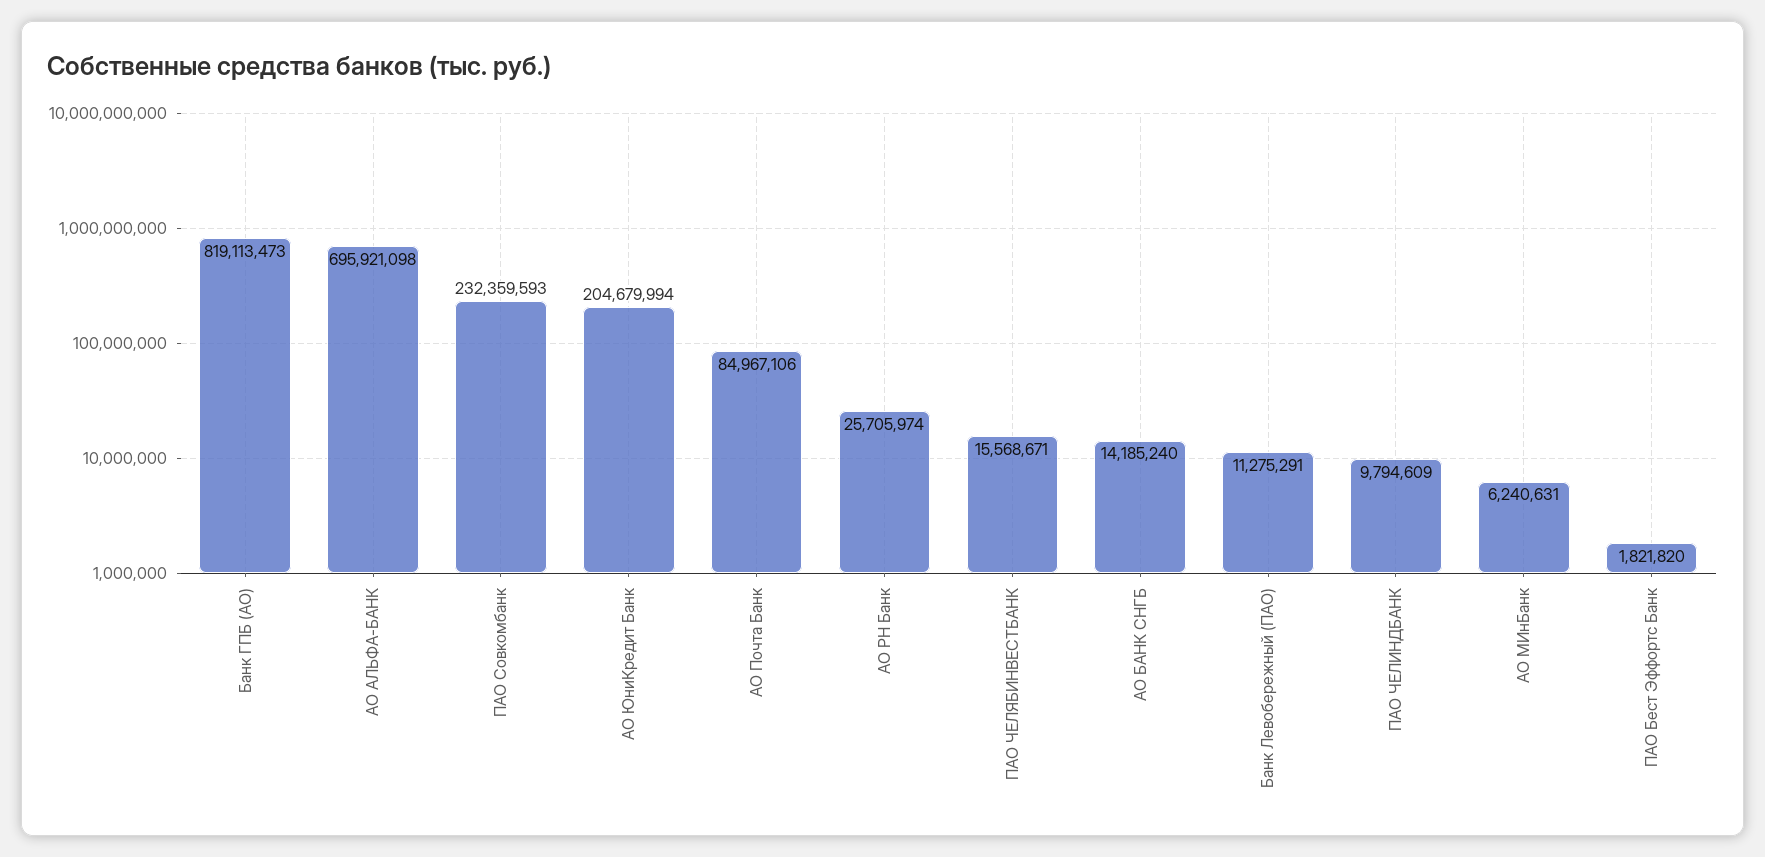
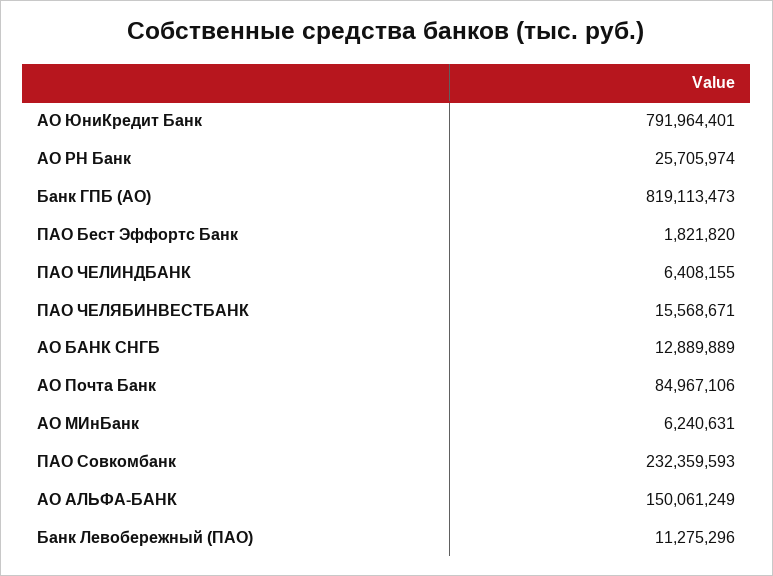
  {
    "Банк ГПБ (АО)": 819113473,
-   "АО АЛЬФА-БАНК": 695921098,
+   "АО АЛЬФА-БАНК": 150061249,
    "ПАО Совкомбанк": 232359593,
-   "АО ЮниКредит Банк": 204679994,
+   "АО ЮниКредит Банк": 791964401,
    "АО Почта Банк": 84967106,
    "АО РН Банк": 25705974,
    "ПАО ЧЕЛЯБИНВЕСТБАНК": 15568671,
-   "АО БАНК СНГБ": 14185240,
+   "АО БАНК СНГБ": 12889889,
-   "Банк Левобережный (ПАО)": 11275291,
+   "Банк Левобережный (ПАО)": 11275296,
-   "ПАО ЧЕЛИНДБАНК": 9794609,
+   "ПАО ЧЕЛИНДБАНК": 6408155,
    "АО МИнБанк": 6240631,
    "ПАО Бест Эффортс Банк": 1821820
  }

